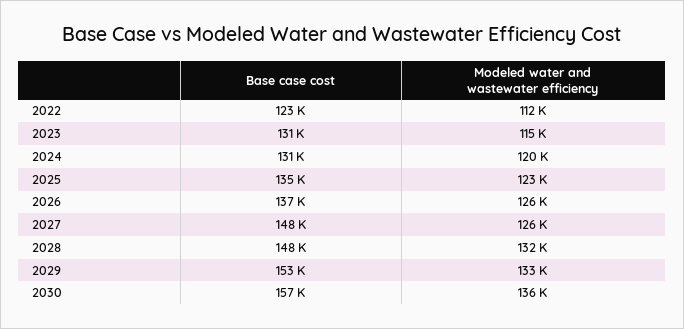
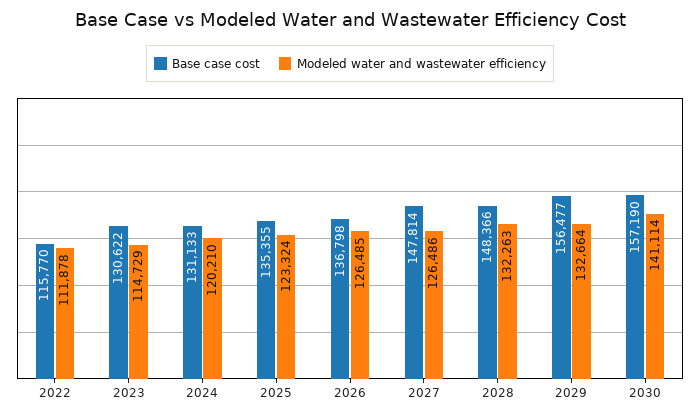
  {
    "Base case cost": {
-     "2022": 123000,
+     "2022": 115770,
      "2023": 130622,
      "2024": 131133,
      "2025": 135355,
      "2026": 136798,
      "2027": 147814,
      "2028": 148366,
-     "2029": 153000,
+     "2029": 156477,
      "2030": 157190
    },
    "Modeled water and wastewater efficiency": {
      "2022": 111878,
      "2023": 114729,
      "2024": 120210,
      "2025": 123324,
      "2026": 126485,
      "2027": 126486,
      "2028": 132263,
      "2029": 132664,
-     "2030": 136000
+     "2030": 141114
    }
  }

